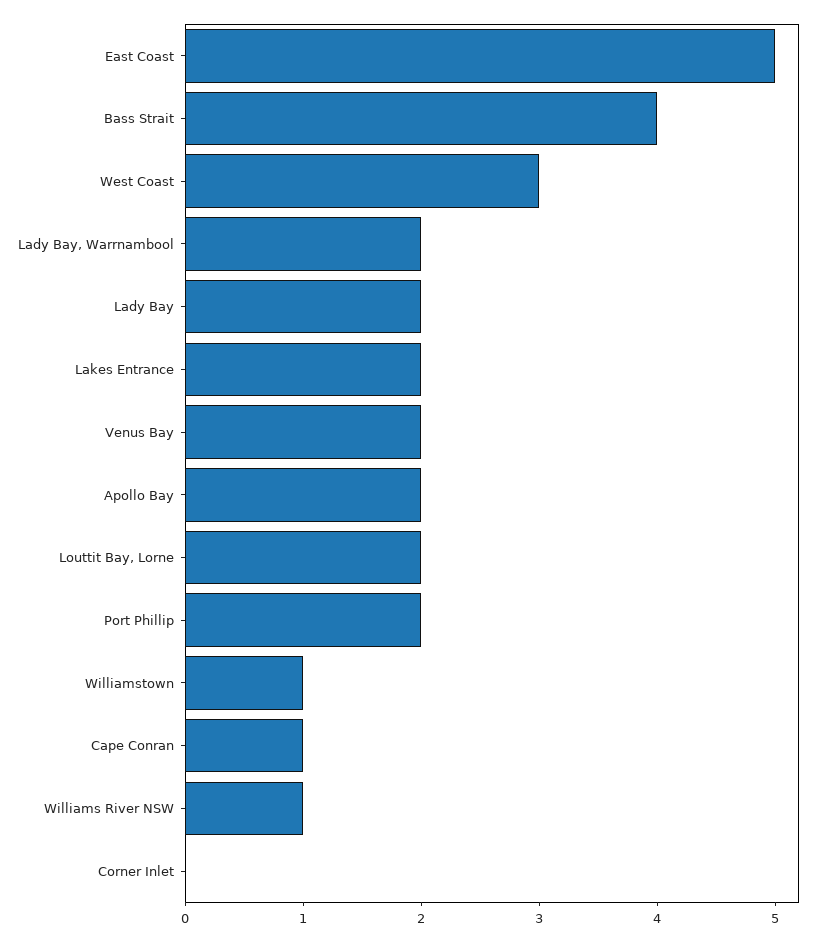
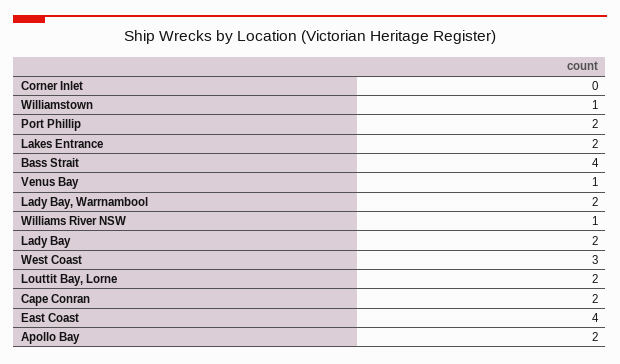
  {
-   "East Coast": 5,
+   "East Coast": 4,
    "Bass Strait": 4,
    "West Coast": 3,
    "Lady Bay, Warrnambool": 2,
    "Lady Bay": 2,
    "Lakes Entrance": 2,
-   "Venus Bay": 2,
+   "Venus Bay": 1,
    "Apollo Bay": 2,
    "Louttit Bay, Lorne": 2,
    "Port Phillip": 2,
    "Williamstown": 1,
-   "Cape Conran": 1,
+   "Cape Conran": 2,
    "Williams River NSW": 1,
    "Corner Inlet": 0
  }

